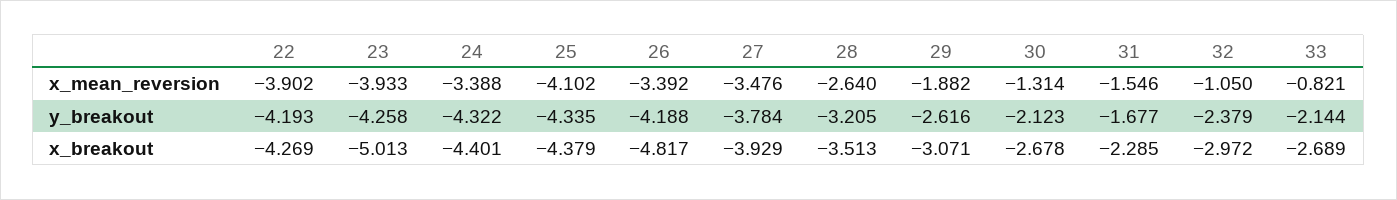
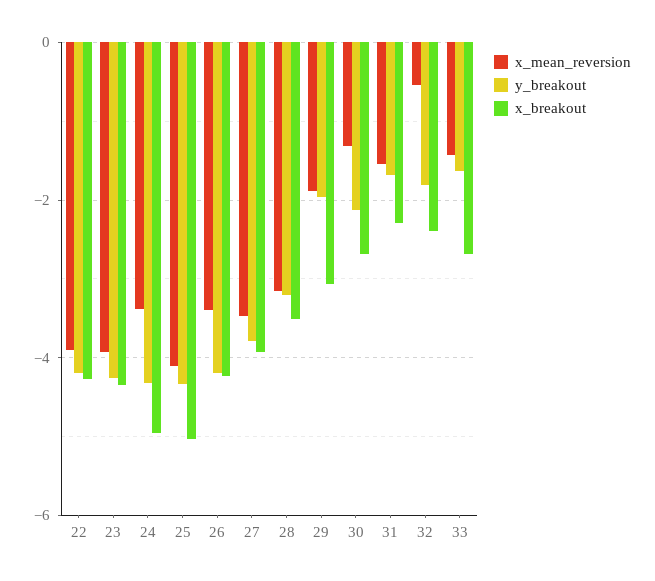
  {
    "x_mean_reversion": {
      "22": -3.902,
      "23": -3.933,
      "24": -3.388,
      "25": -4.102,
      "26": -3.392,
      "27": -3.476,
-     "28": -2.64,
+     "28": -3.2,
      "29": -1.882,
      "30": -1.314,
      "31": -1.546,
-     "32": -1.05,
+     "32": -0.6,
-     "33": -0.821
+     "33": -1.4
    },
    "y_breakout": {
      "22": -4.193,
      "23": -4.258,
      "24": -4.322,
      "25": -4.335,
      "26": -4.188,
      "27": -3.784,
      "28": -3.205,
-     "29": -2.616,
+     "29": -2,
      "30": -2.123,
      "31": -1.677,
-     "32": -2.379,
+     "32": -1.8,
-     "33": -2.144
+     "33": -1.6
    },
    "x_breakout": {
      "22": -4.269,
-     "23": -5.013,
+     "23": -4.4,
-     "24": -4.401,
+     "24": -5,
-     "25": -4.379,
+     "25": -5,
-     "26": -4.817,
+     "26": -4.2,
      "27": -3.929,
      "28": -3.513,
      "29": -3.071,
      "30": -2.678,
      "31": -2.285,
-     "32": -2.972,
+     "32": -2.4,
      "33": -2.689
    }
  }

